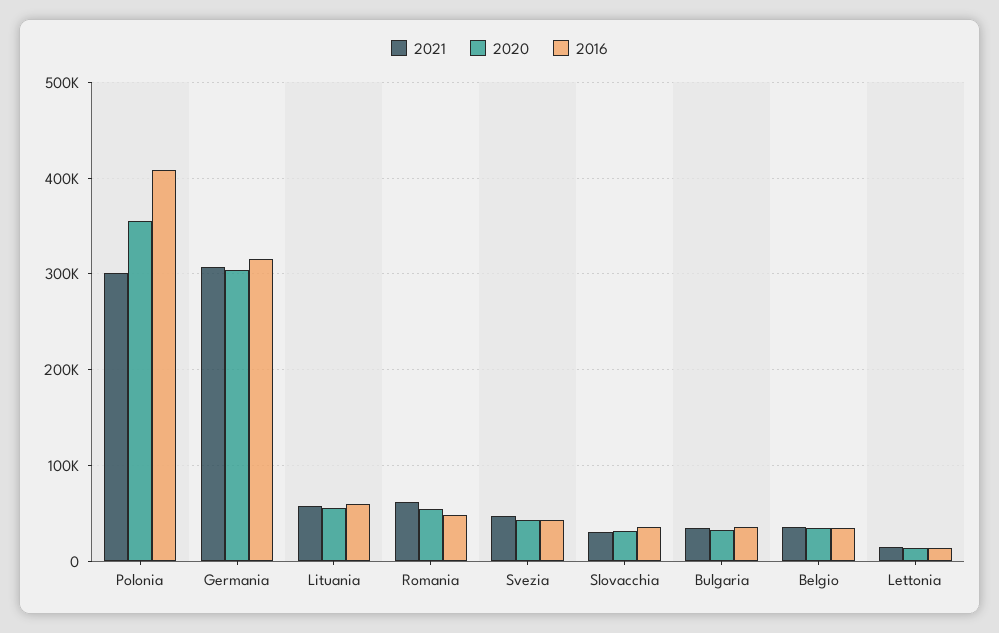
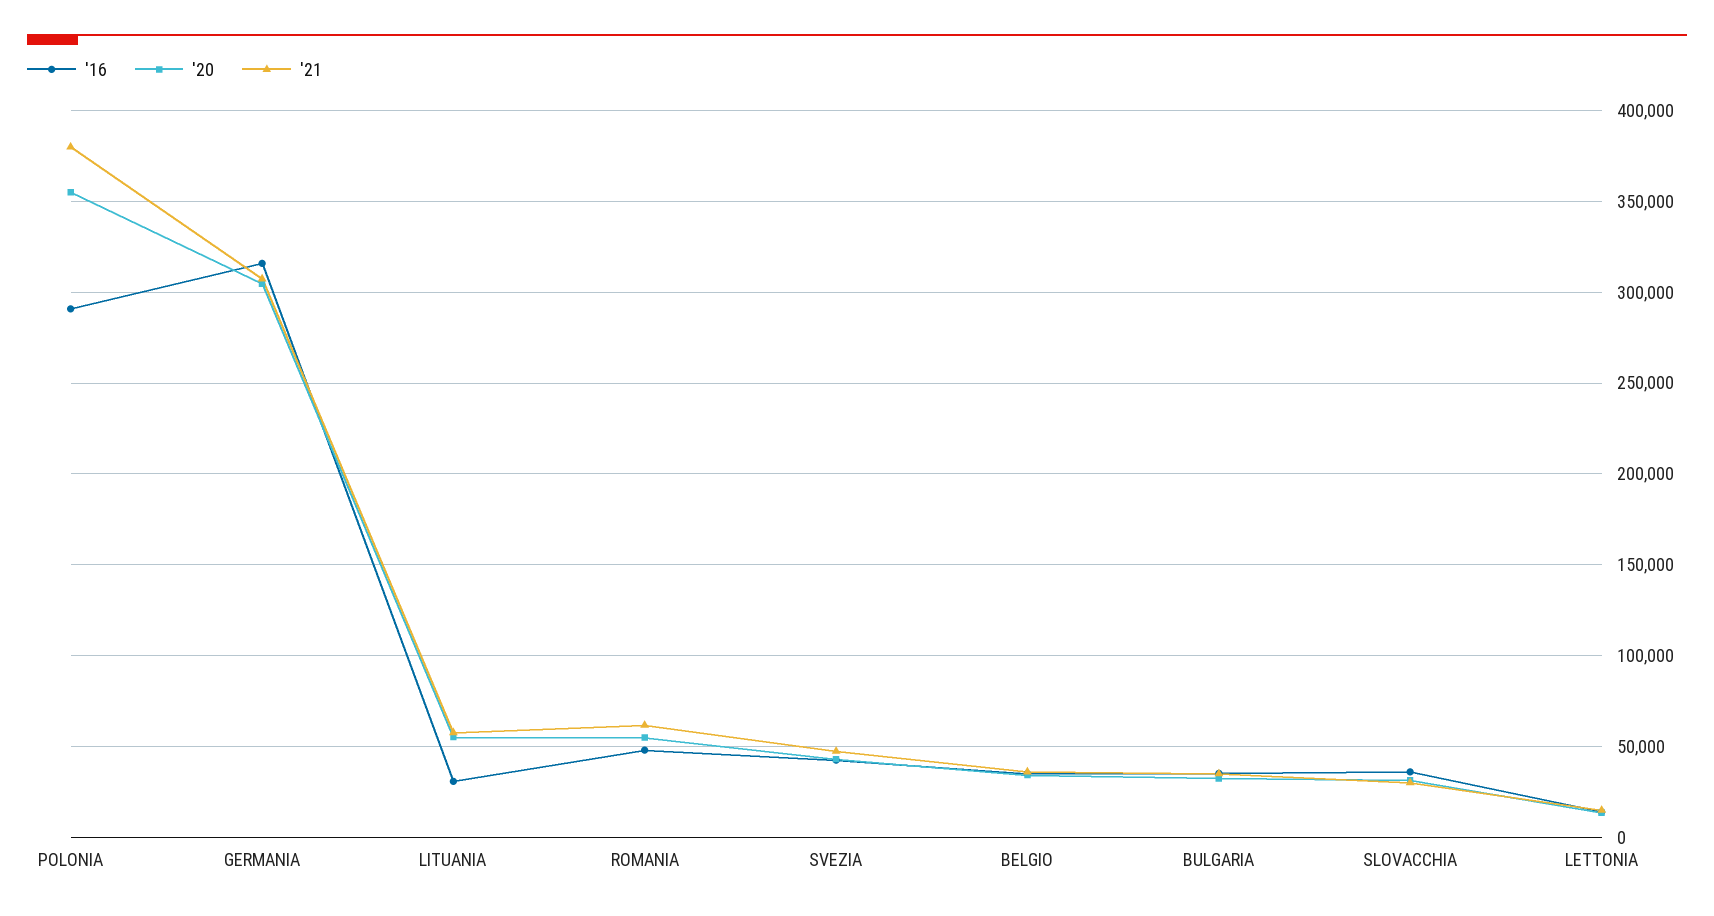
  {
    "2021": {
-     "Polonia": 300000,
+     "Polonia": 380000,
      "Germania": 305000,
      "Lituania": 60000,
      "Romania": 60000,
      "Svezia": 45000,
      "Slovacchia": 30000,
      "Bulgaria": 35000,
      "Belgio": 35000,
      "Lettonia": 15000
    },
    "2020": {
      "Polonia": 355000,
      "Germania": 305000,
      "Lituania": 55000,
      "Romania": 55000,
      "Svezia": 45000,
      "Slovacchia": 30000,
      "Bulgaria": 35000,
      "Belgio": 35000,
      "Lettonia": 15000
    },
    "2016": {
-     "Polonia": 410000,
+     "Polonia": 290000,
      "Germania": 315000,
-     "Lituania": 60000,
+     "Lituania": 30000,
      "Romania": 50000,
      "Svezia": 45000,
      "Slovacchia": 35000,
      "Bulgaria": 35000,
      "Belgio": 35000,
      "Lettonia": 15000
    }
  }

